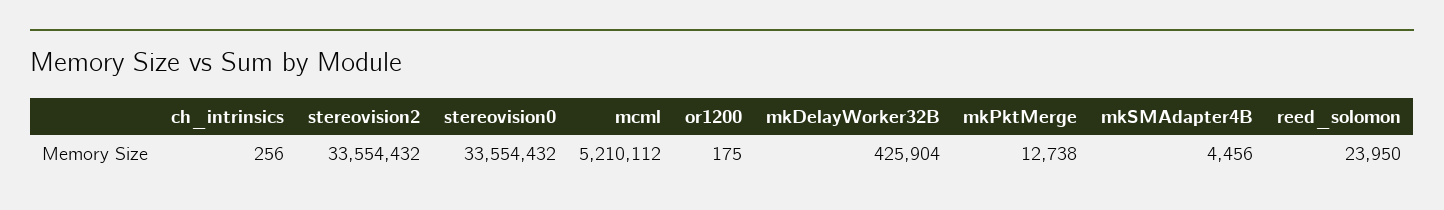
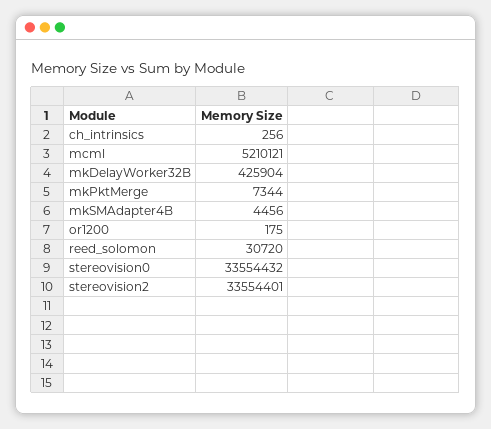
  {
    "ch_intrinsics": 256,
-   "stereovision2": 33554432,
+   "stereovision2": 33554401,
    "stereovision0": 33554432,
-   "mcml": 5210112,
+   "mcml": 5210121,
    "or1200": 175,
    "mkDelayWorker32B": 425904,
-   "mkPktMerge": 12738,
+   "mkPktMerge": 7344,
    "mkSMAdapter4B": 4456,
-   "reed_solomon": 23950
+   "reed_solomon": 30720
  }

